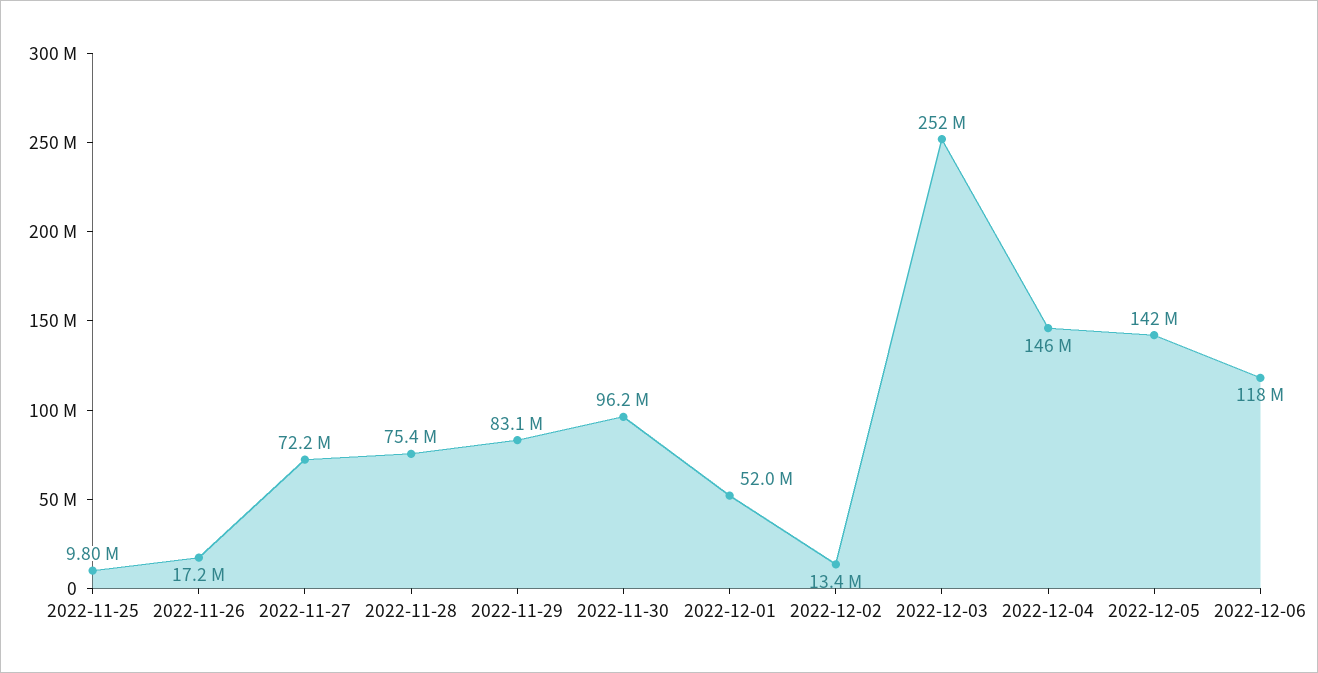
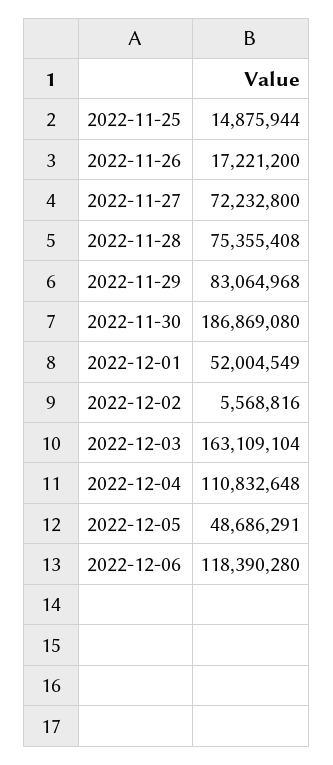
  {
-   "2022-11-25": 9800000,
+   "2022-11-25": 14875944,
    "2022-11-26": 17221200,
    "2022-11-27": 72232800,
    "2022-11-28": 75355408,
    "2022-11-29": 83064968,
-   "2022-11-30": 96200000,
+   "2022-11-30": 186869080,
    "2022-12-01": 52004549,
-   "2022-12-02": 13400000,
+   "2022-12-02": 5568816,
-   "2022-12-03": 252000000,
+   "2022-12-03": 163109104,
-   "2022-12-04": 146000000,
+   "2022-12-04": 110832648,
-   "2022-12-05": 142000000,
+   "2022-12-05": 48686291,
    "2022-12-06": 118390280
  }

